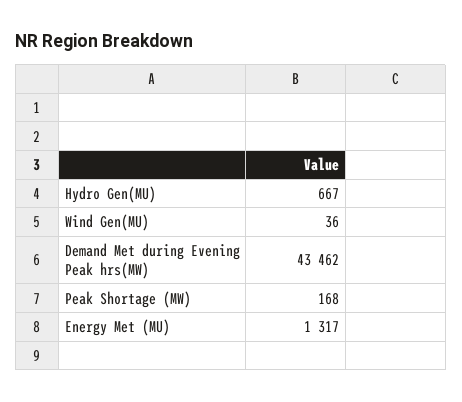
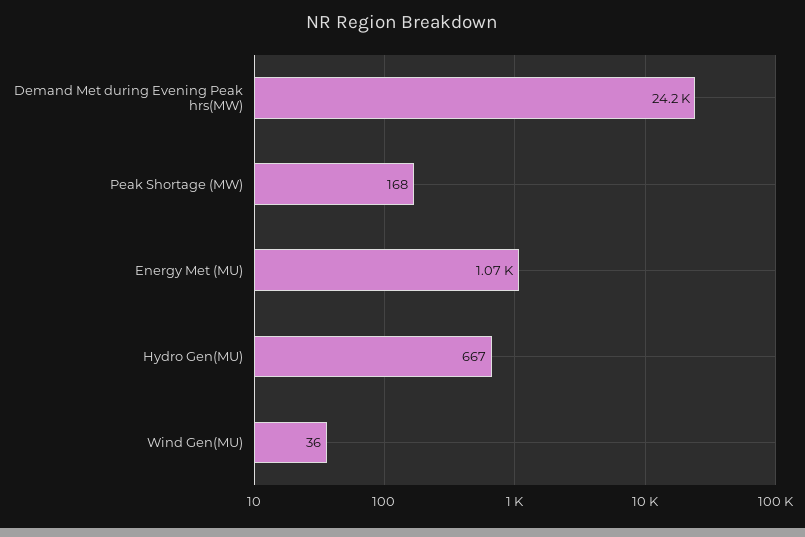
  {
    "Hydro Gen(MU)": 667,
    "Wind Gen(MU)": 36,
-   "Demand Met during Evening Peak hrs(MW)": 43462,
+   "Demand Met during Evening Peak hrs(MW)": 24200,
    "Peak Shortage (MW)": 168,
-   "Energy Met (MU)": 1317
+   "Energy Met (MU)": 1070
  }

